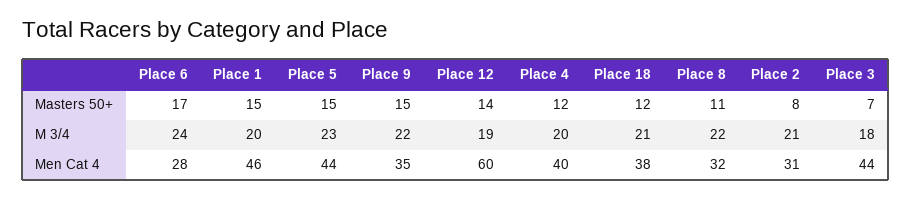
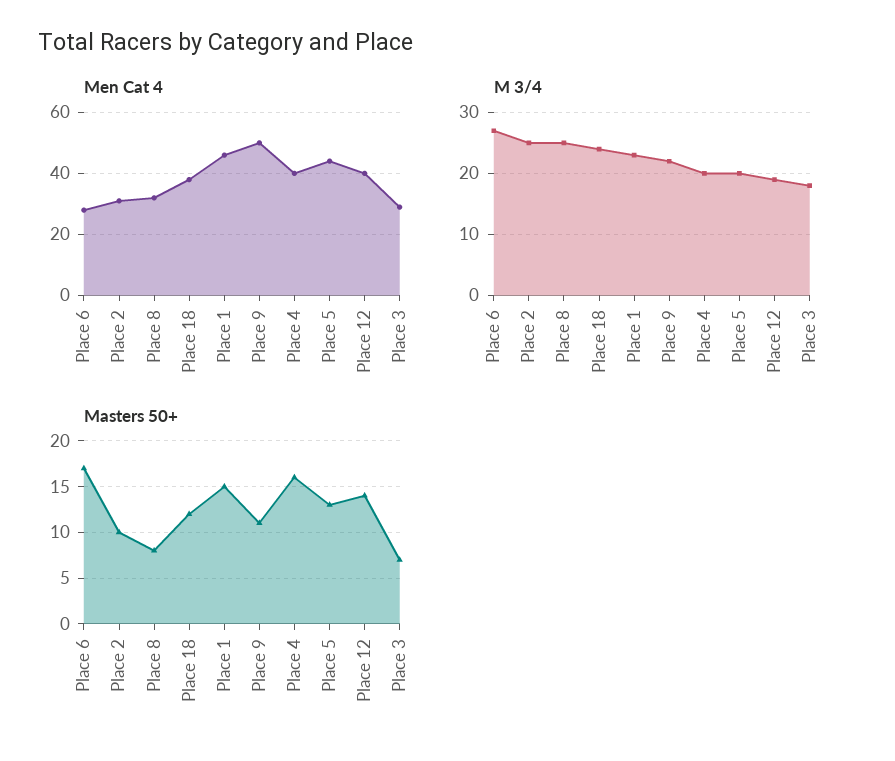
  {
    "Masters 50+": {
      "Place 6": 17,
      "Place 1": 15,
-     "Place 5": 15,
+     "Place 5": 13,
-     "Place 9": 15,
+     "Place 9": 11,
      "Place 12": 14,
-     "Place 4": 12,
+     "Place 4": 16,
      "Place 18": 12,
-     "Place 8": 11,
+     "Place 8": 8,
-     "Place 2": 8,
+     "Place 2": 10,
      "Place 3": 7
    },
    "M 3/4": {
-     "Place 6": 24,
+     "Place 6": 27,
-     "Place 1": 20,
+     "Place 1": 23,
-     "Place 5": 23,
+     "Place 5": 20,
      "Place 9": 22,
      "Place 12": 19,
      "Place 4": 20,
-     "Place 18": 21,
+     "Place 18": 24,
-     "Place 8": 22,
+     "Place 8": 25,
-     "Place 2": 21,
+     "Place 2": 25,
      "Place 3": 18
    },
    "Men Cat 4": {
      "Place 6": 28,
      "Place 1": 46,
      "Place 5": 44,
-     "Place 9": 35,
+     "Place 9": 50,
-     "Place 12": 60,
+     "Place 12": 40,
      "Place 4": 40,
      "Place 18": 38,
      "Place 8": 32,
      "Place 2": 31,
-     "Place 3": 44
+     "Place 3": 30
    }
  }

